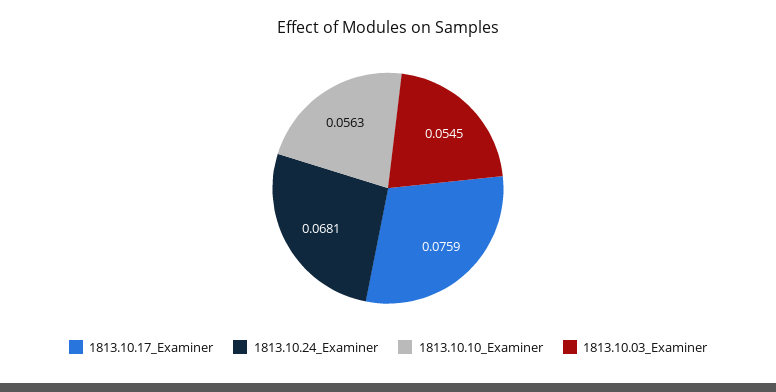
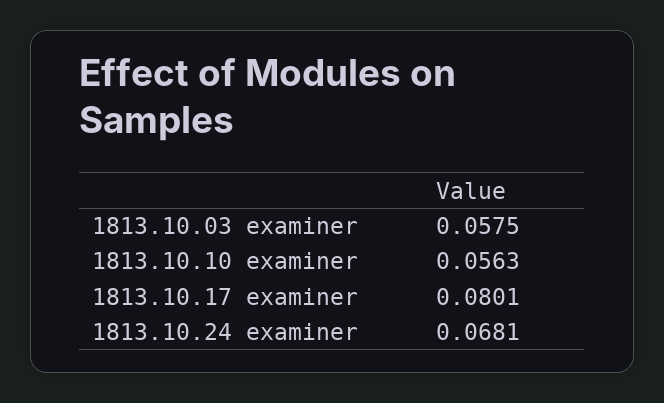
  {
-   "1813.10.17_Examiner": 0.0759,
+   "1813.10.17_Examiner": 0.0801,
    "1813.10.24_Examiner": 0.0681,
    "1813.10.10_Examiner": 0.0563,
-   "1813.10.03_Examiner": 0.0545
+   "1813.10.03_Examiner": 0.0575
  }

